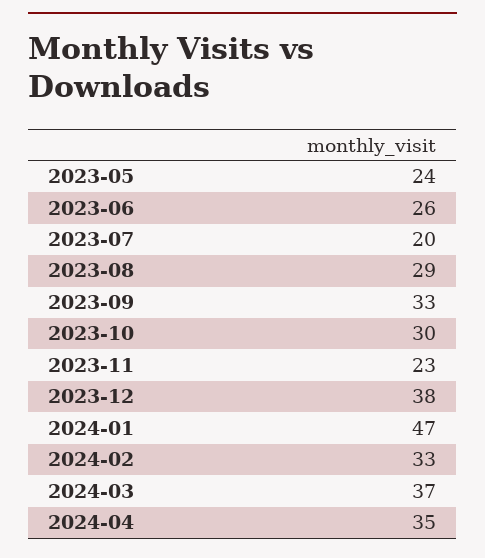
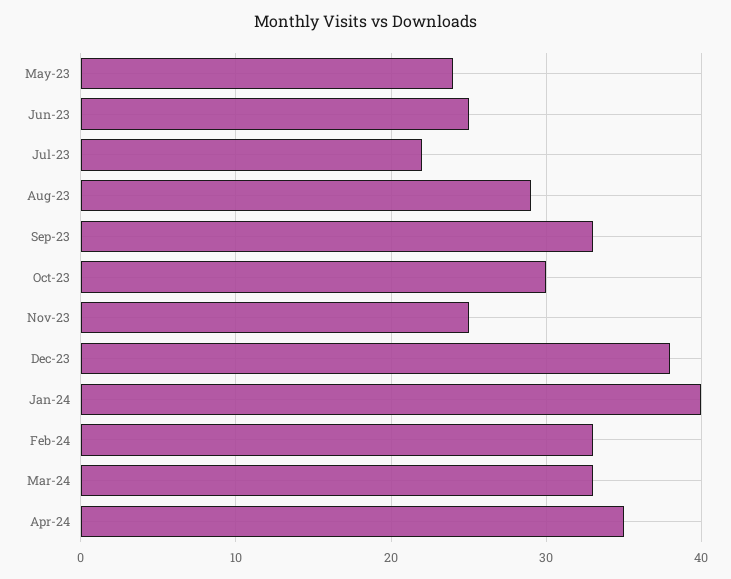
  {
    "2023-05": 24,
-   "2023-06": 26,
+   "2023-06": 25,
-   "2023-07": 20,
+   "2023-07": 22,
    "2023-08": 29,
    "2023-09": 33,
    "2023-10": 30,
-   "2023-11": 23,
+   "2023-11": 25,
    "2023-12": 38,
-   "2024-01": 47,
+   "2024-01": 40,
    "2024-02": 33,
-   "2024-03": 37,
+   "2024-03": 33,
    "2024-04": 35
  }

